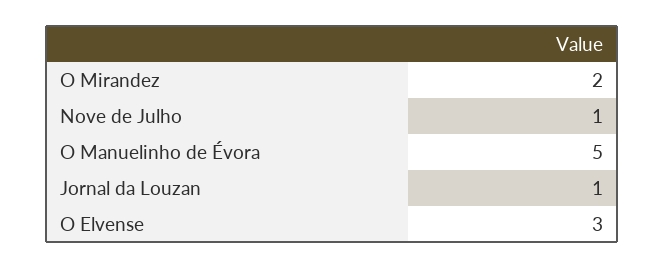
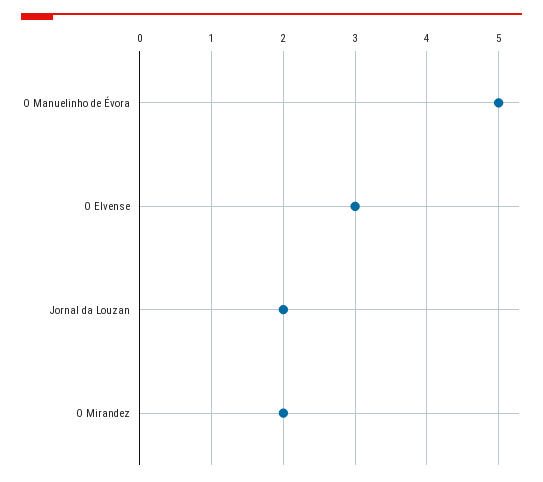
  {
    "O Mirandez": 2,
-   "Nove de Julho": 1,
    "O Manuelinho de Évora": 5,
-   "Jornal da Louzan": 1,
+   "Jornal da Louzan": 2,
    "O Elvense": 3
  }

